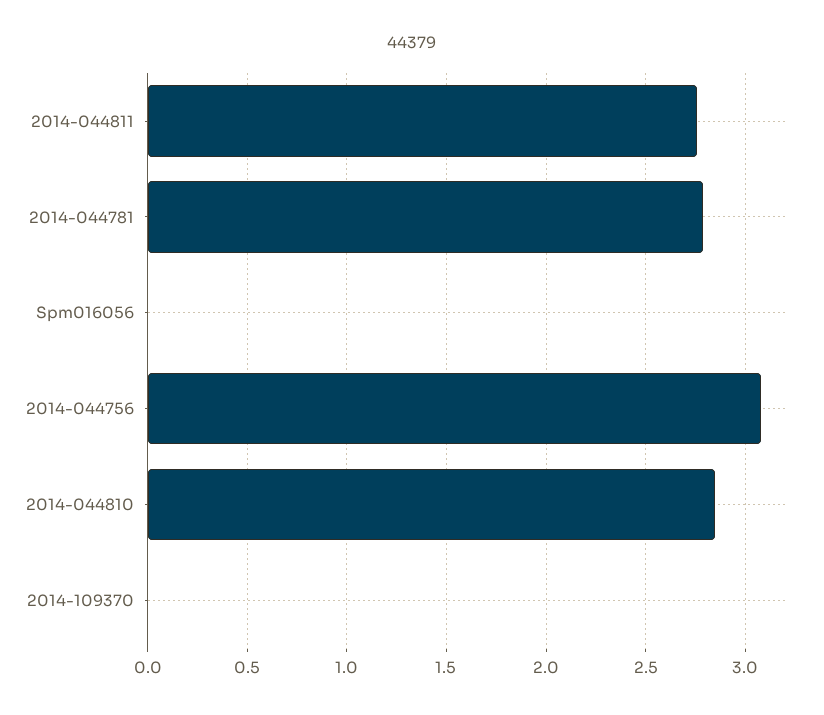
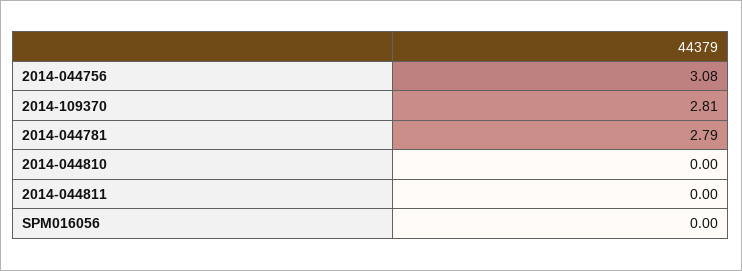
  {
-   "2014-044811": 2.75,
+   "2014-044811": 0,
    "2014-044781": 2.79,
    "Spm016056": 0,
    "2014-044756": 3.08,
-   "2014-044810": 2.85,
+   "2014-044810": 0,
-   "2014-109370": 0
+   "2014-109370": 2.81
  }

